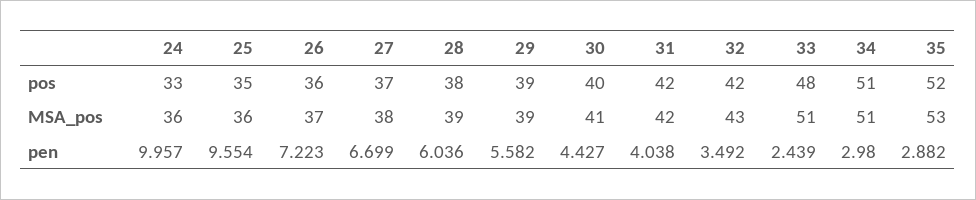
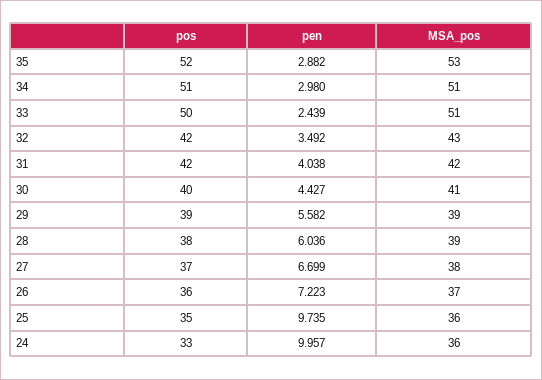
  {
    "24": {
      "pos": 33,
      "MSA_pos": 36,
      "pen": 9.957
    },
    "25": {
      "pos": 35,
      "MSA_pos": 36,
-     "pen": 9.554
+     "pen": 9.735
    },
    "26": {
      "pos": 36,
      "MSA_pos": 37,
      "pen": 7.223
    },
    "27": {
      "pos": 37,
      "MSA_pos": 38,
      "pen": 6.699
    },
    "28": {
      "pos": 38,
      "MSA_pos": 39,
      "pen": 6.036
    },
    "29": {
      "pos": 39,
      "MSA_pos": 39,
      "pen": 5.582
    },
    "30": {
      "pos": 40,
      "MSA_pos": 41,
      "pen": 4.427
    },
    "31": {
      "pos": 42,
      "MSA_pos": 42,
      "pen": 4.038
    },
    "32": {
      "pos": 42,
      "MSA_pos": 43,
      "pen": 3.492
    },
    "33": {
-     "pos": 48,
+     "pos": 50,
      "MSA_pos": 51,
      "pen": 2.439
    },
    "34": {
      "pos": 51,
      "MSA_pos": 51,
      "pen": 2.98
    },
    "35": {
      "pos": 52,
      "MSA_pos": 53,
      "pen": 2.882
    }
  }

